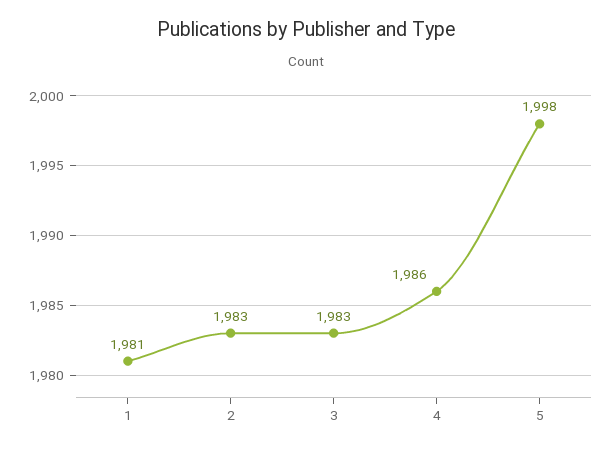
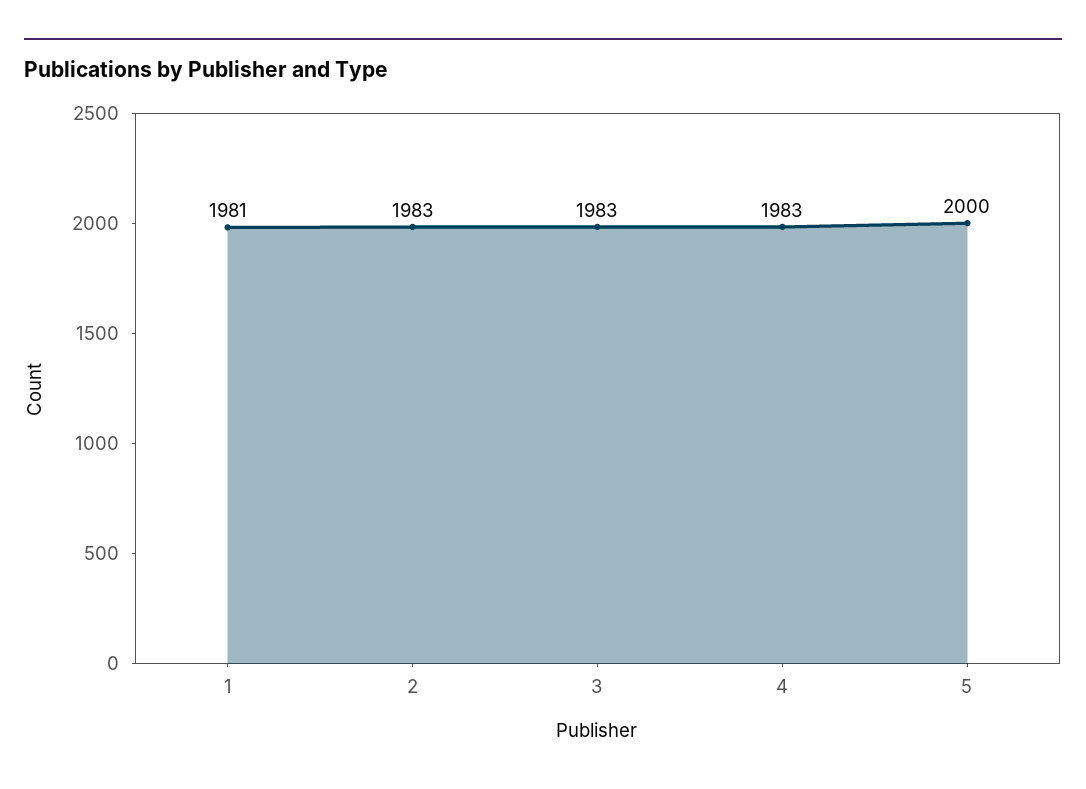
  {
    "1": 1981,
    "2": 1983,
    "3": 1983,
-   "4": 1986,
+   "4": 1983,
-   "5": 1998
+   "5": 2000
  }

